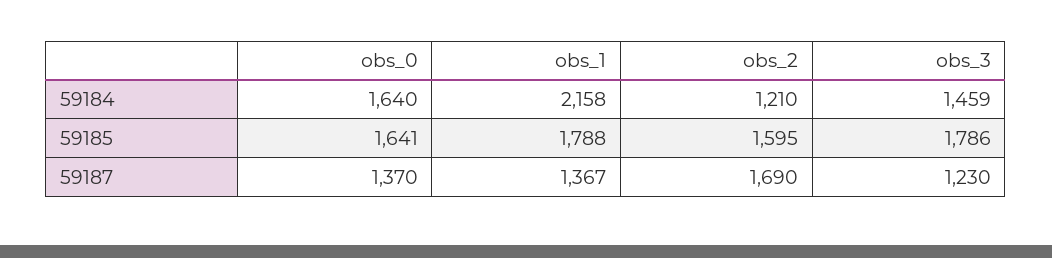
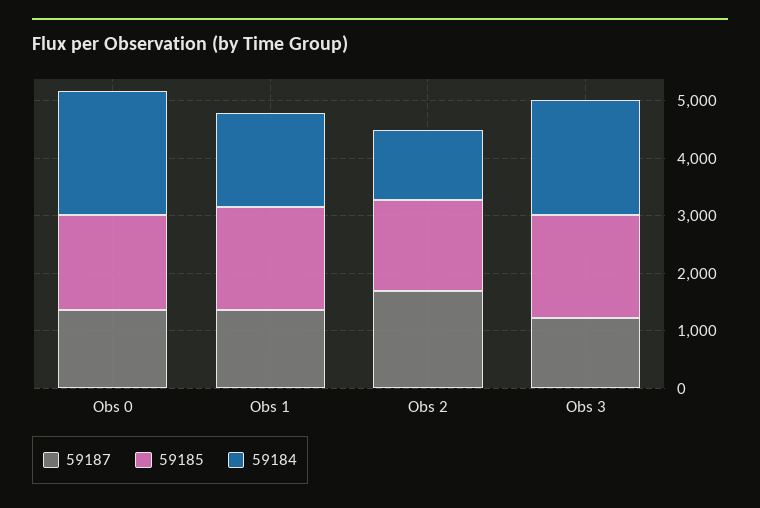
  {
    "59184": {
-     "obs_0": 1640,
+     "obs_0": 2200,
-     "obs_1": 2158,
+     "obs_1": 1600,
      "obs_2": 1210,
-     "obs_3": 1459
+     "obs_3": 2000
    },
    "59185": {
      "obs_0": 1641,
      "obs_1": 1788,
      "obs_2": 1595,
      "obs_3": 1786
    },
    "59187": {
      "obs_0": 1370,
      "obs_1": 1367,
      "obs_2": 1690,
      "obs_3": 1230
    }
  }

